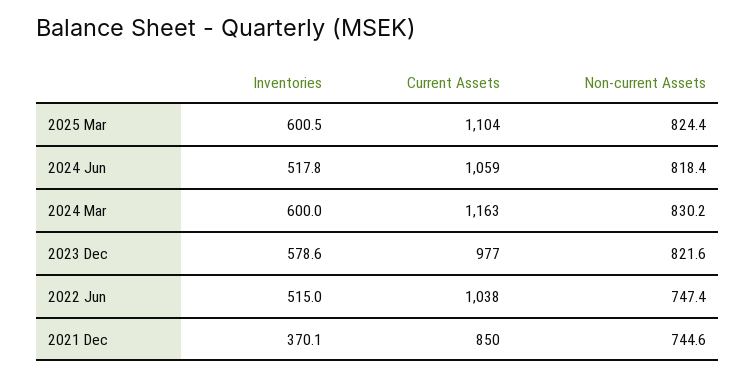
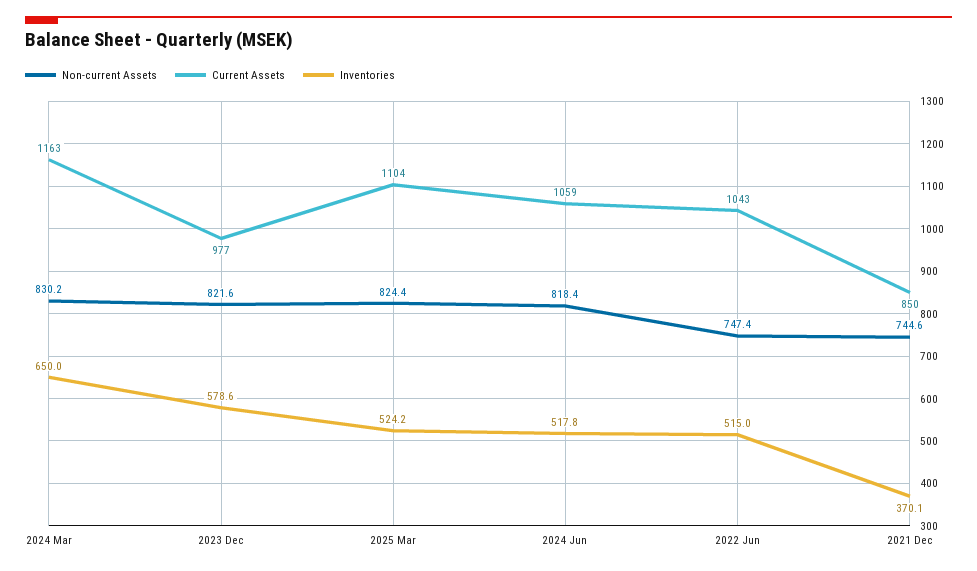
  {
    "Inventories": {
-     "2025 Mar": 600.5,
+     "2025 Mar": 524.2,
      "2024 Jun": 517.8,
-     "2024 Mar": 600,
+     "2024 Mar": 650,
      "2023 Dec": 578.6,
      "2022 Jun": 515,
      "2021 Dec": 370.1
    },
    "Current Assets": {
      "2025 Mar": 1104,
      "2024 Jun": 1059,
      "2024 Mar": 1163,
      "2023 Dec": 977,
-     "2022 Jun": 1038,
+     "2022 Jun": 1043,
      "2021 Dec": 850
    },
    "Non-current Assets": {
      "2025 Mar": 824.4,
      "2024 Jun": 818.4,
      "2024 Mar": 830.2,
      "2023 Dec": 821.6,
      "2022 Jun": 747.4,
      "2021 Dec": 744.6
    }
  }

